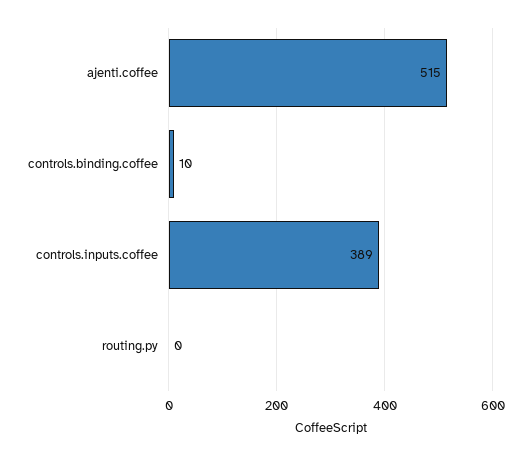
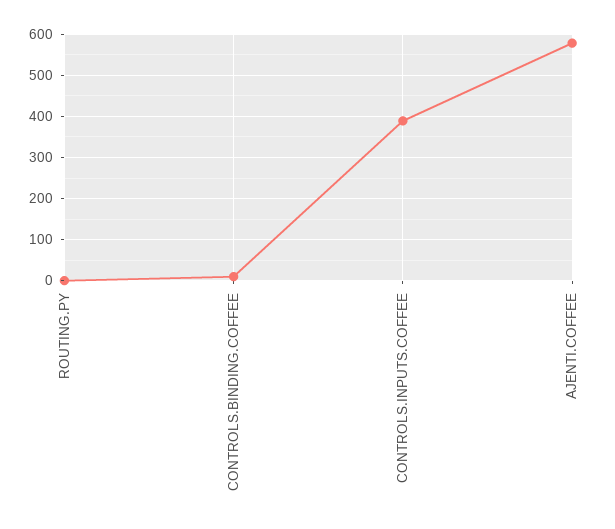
  {
-   "ajenti.coffee": 515,
+   "ajenti.coffee": 580,
    "controls.binding.coffee": 10,
    "controls.inputs.coffee": 389,
    "routing.py": 0
  }

